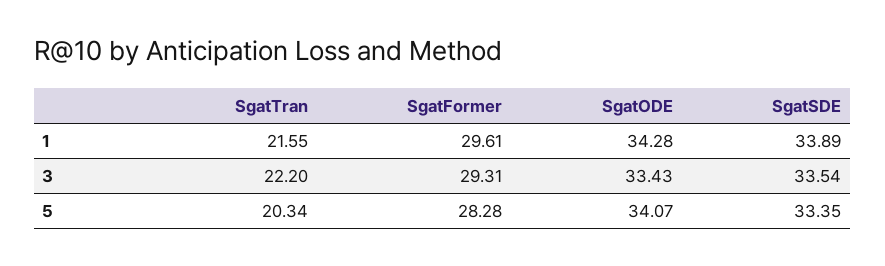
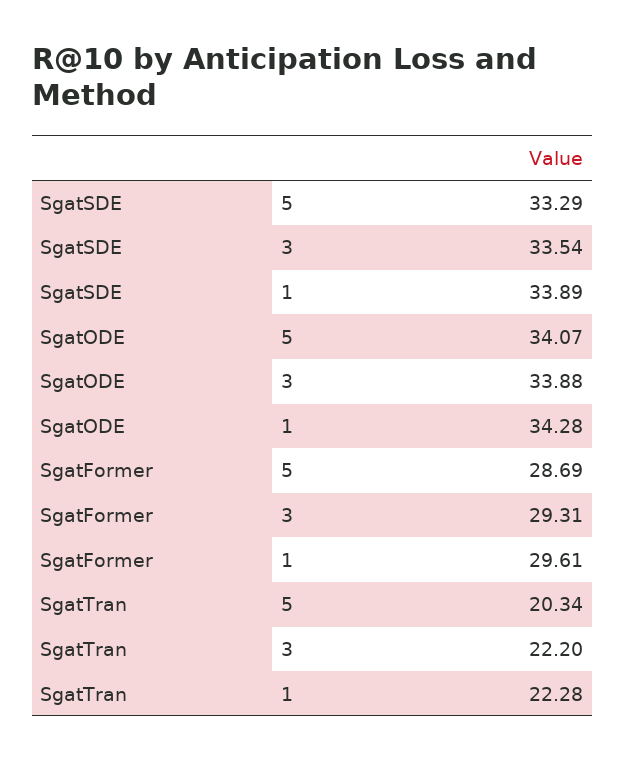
  {
    "SgatTran": {
-     "1": 21.55,
+     "1": 22.28,
      "3": 22.2,
      "5": 20.34
    },
    "SgatFormer": {
      "1": 29.61,
      "3": 29.31,
-     "5": 28.28
+     "5": 28.69
    },
    "SgatODE": {
      "1": 34.28,
-     "3": 33.43,
+     "3": 33.88,
      "5": 34.07
    },
    "SgatSDE": {
      "1": 33.89,
      "3": 33.54,
-     "5": 33.35
+     "5": 33.29
    }
  }

